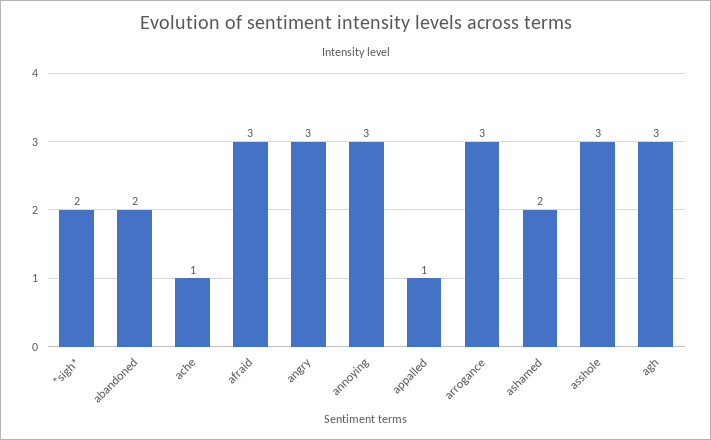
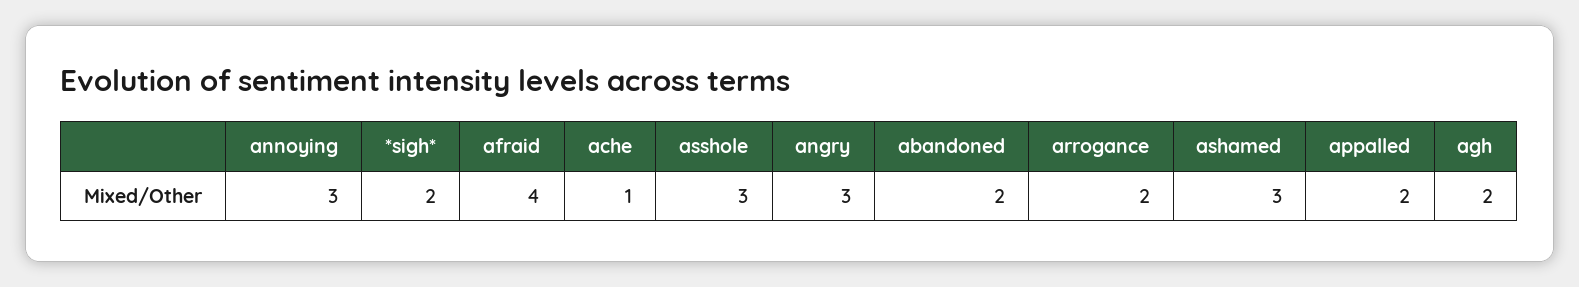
  {
    "*sigh*": 2,
    "abandoned": 2,
    "ache": 1,
-   "afraid": 3,
+   "afraid": 4,
    "angry": 3,
    "annoying": 3,
-   "appalled": 1,
+   "appalled": 2,
-   "arrogance": 3,
+   "arrogance": 2,
-   "ashamed": 2,
+   "ashamed": 3,
    "asshole": 3,
-   "agh": 3
+   "agh": 2
  }

